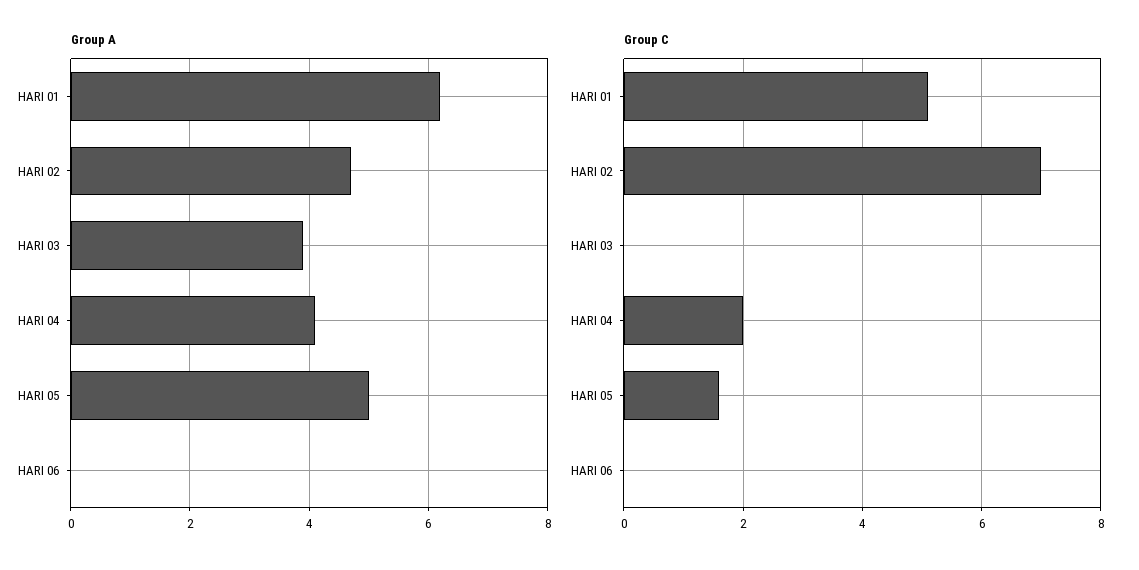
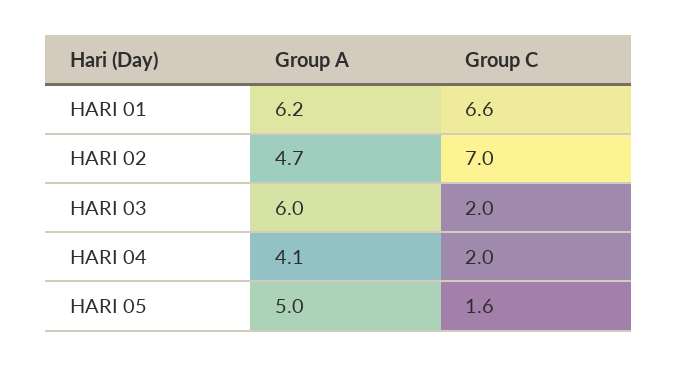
  {
    "Group A": {
      "HARI 01": 6.2,
      "HARI 02": 4.7,
-     "HARI 03": 4,
+     "HARI 03": 6,
      "HARI 04": 4.1,
-     "HARI 05": 5,
+     "HARI 05": 5
-     "HARI 06": 0
    },
    "Group C": {
-     "HARI 01": 5,
+     "HARI 01": 6.6,
      "HARI 02": 7,
-     "HARI 03": 0,
+     "HARI 03": 2,
      "HARI 04": 2,
-     "HARI 05": 1.6,
+     "HARI 05": 1.6
-     "HARI 06": 0
    }
  }

